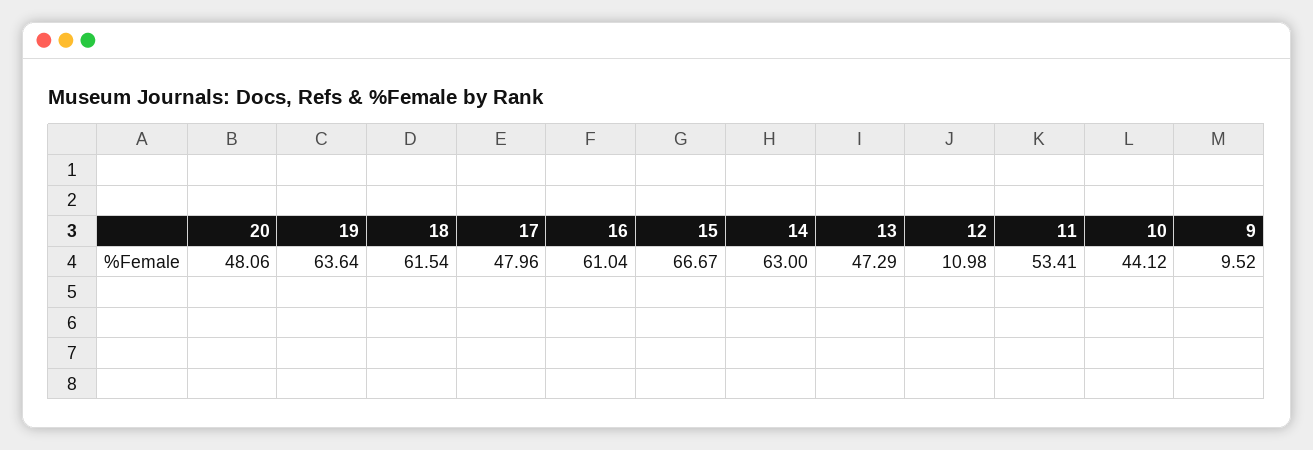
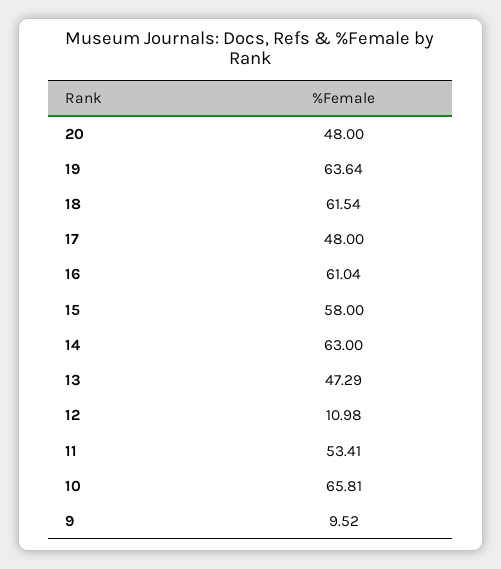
  {
-   "20": 48.06,
+   "20": 48,
    "19": 63.64,
    "18": 61.54,
-   "17": 47.96,
+   "17": 48,
    "16": 61.04,
-   "15": 66.67,
+   "15": 58,
    "14": 63,
    "13": 47.29,
    "12": 10.98,
    "11": 53.41,
-   "10": 44.12,
+   "10": 65.81,
    "9": 9.52
  }

